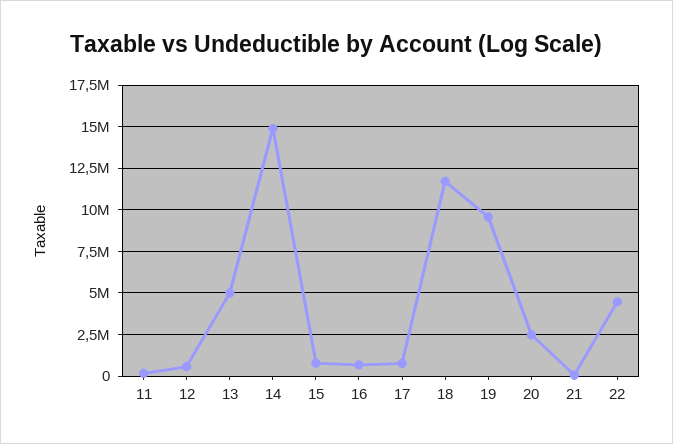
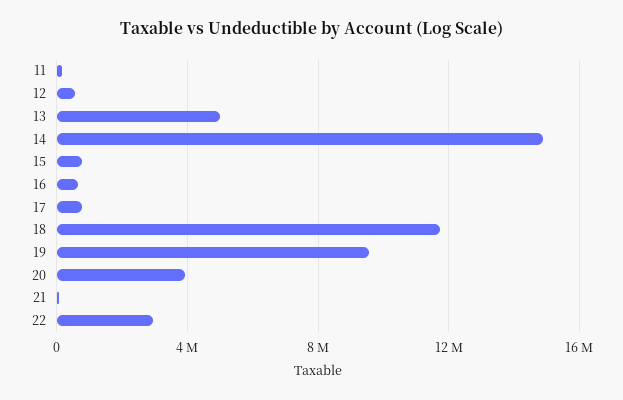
  {
    "11": 0,
    "12": 500000,
    "13": 5000000,
    "14": 15000000,
    "15": 1000000,
    "16": 500000,
    "17": 1000000,
    "18": 11500000,
    "19": 9500000,
-   "20": 2500000,
+   "20": 4000000,
    "21": 0,
-   "22": 4500000
+   "22": 3000000
  }

